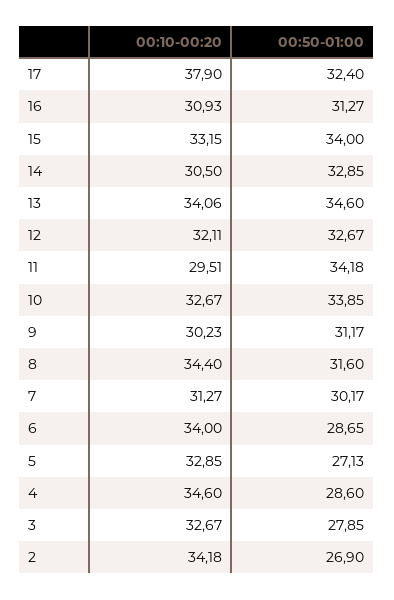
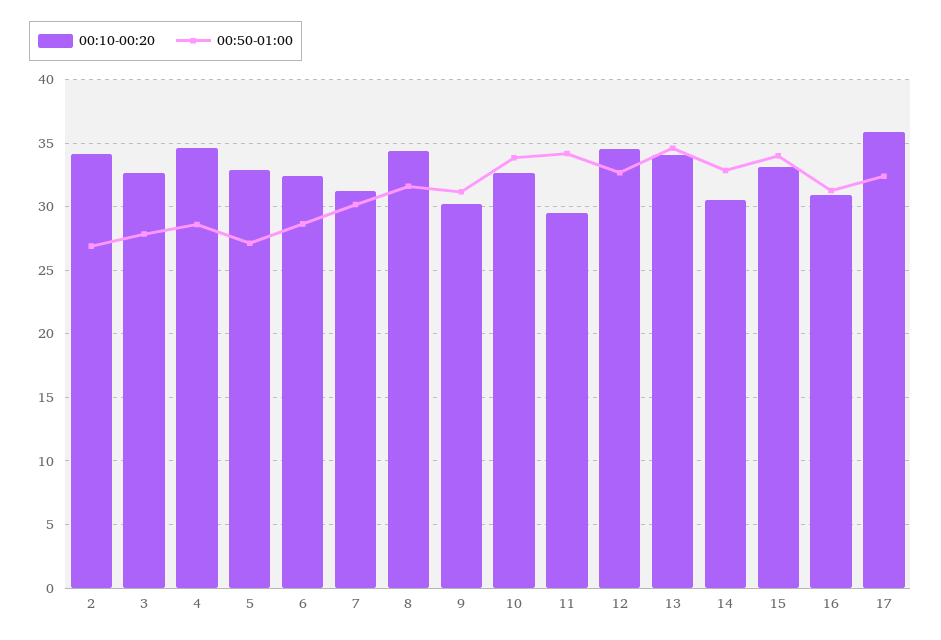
  {
    "00:10-00:20": {
-     "17": 37.9,
+     "17": 36,
      "16": 30.93,
      "15": 33.15,
      "14": 30.5,
      "13": 34.06,
-     "12": 32.11,
+     "12": 34.5,
      "11": 29.51,
      "10": 32.67,
      "9": 30.23,
      "8": 34.4,
      "7": 31.27,
-     "6": 34,
+     "6": 32.5,
      "5": 32.85,
      "4": 34.6,
      "3": 32.67,
      "2": 34.18
    },
    "00:50-01:00": {
      "17": 32.4,
      "16": 31.27,
      "15": 34,
      "14": 32.85,
      "13": 34.6,
      "12": 32.67,
      "11": 34.18,
      "10": 33.85,
      "9": 31.17,
      "8": 31.6,
      "7": 30.17,
      "6": 28.65,
      "5": 27.13,
      "4": 28.6,
      "3": 27.85,
      "2": 26.9
    }
  }

